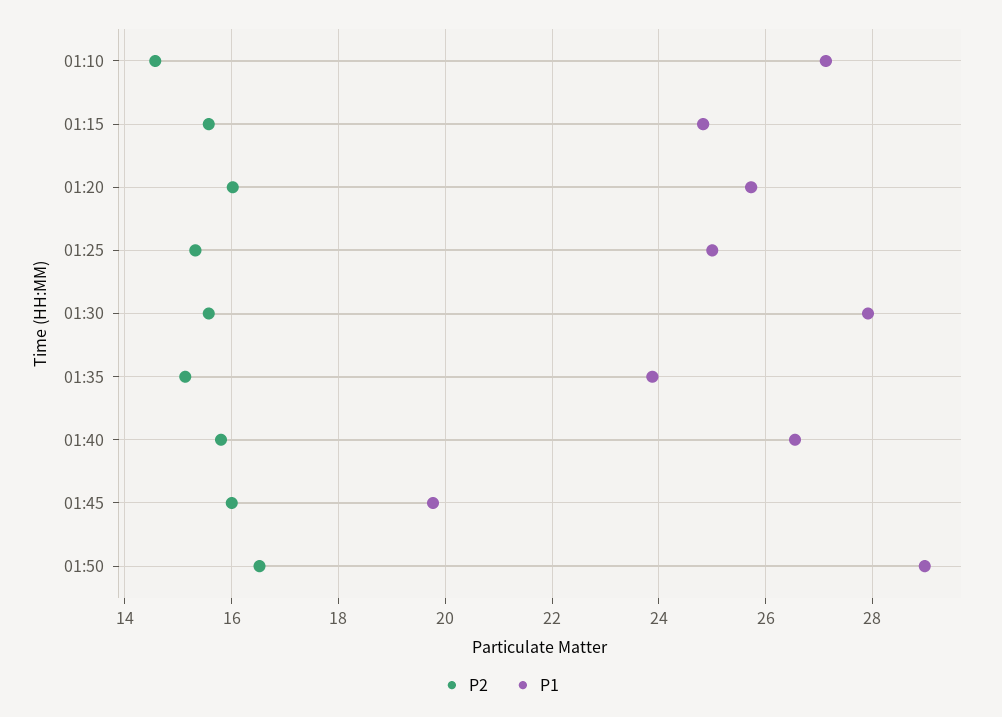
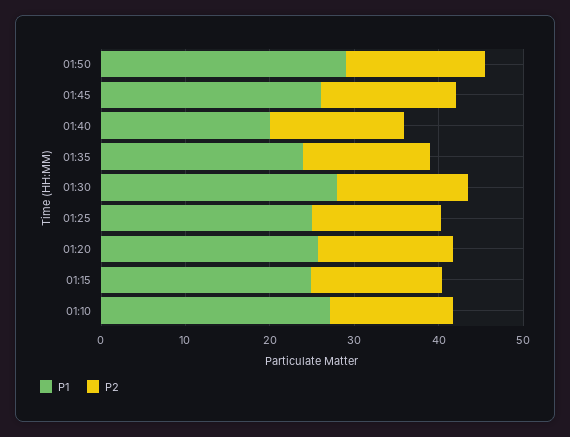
  {
    "P2": {
      "01:10": 14.6,
      "01:15": 15.6,
      "01:20": 16,
      "01:25": 15.4,
      "01:30": 15.6,
      "01:35": 15.2,
      "01:40": 15.8,
      "01:45": 16,
      "01:50": 16.6
    },
    "P1": {
      "01:10": 27.2,
      "01:15": 24.8,
      "01:20": 25.8,
      "01:25": 25,
      "01:30": 28,
      "01:35": 23.8,
-     "01:40": 26.6,
+     "01:40": 20,
-     "01:45": 19.8,
+     "01:45": 26,
      "01:50": 29
    }
  }

